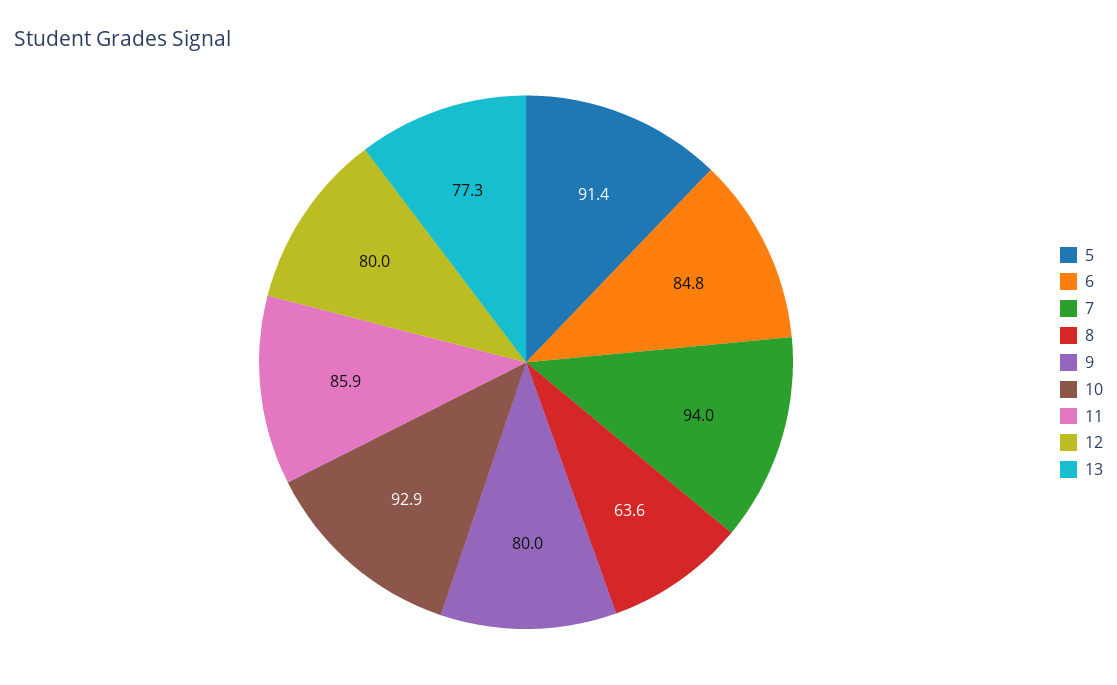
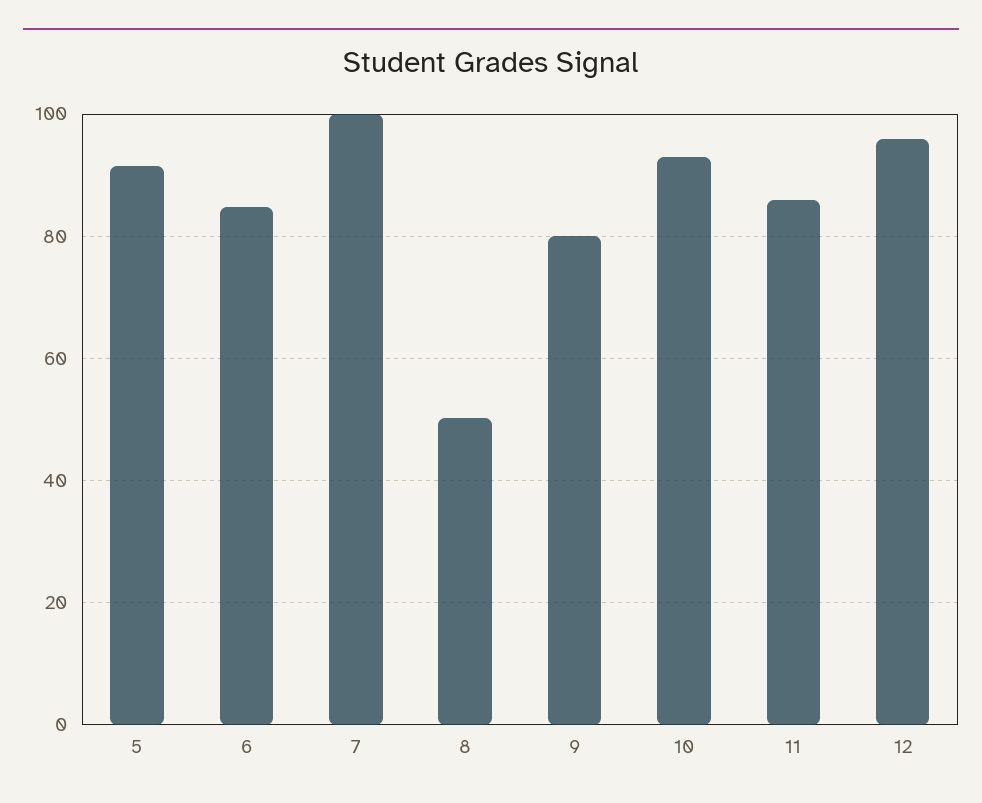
  {
    "5": 91.4,
    "6": 84.8,
-   "7": 94,
+   "7": 100,
-   "8": 63.6,
+   "8": 50,
    "9": 80,
    "10": 92.9,
    "11": 85.9,
-   "12": 80,
+   "12": 96
-   "13": 77.3
  }

